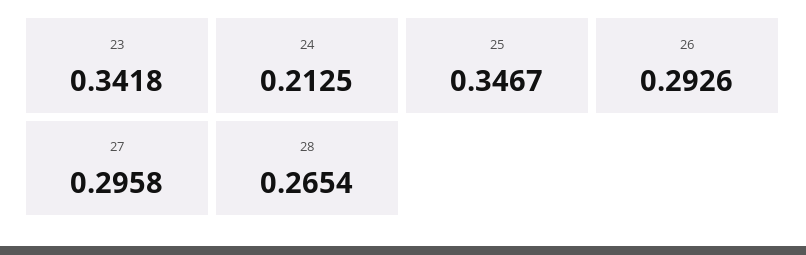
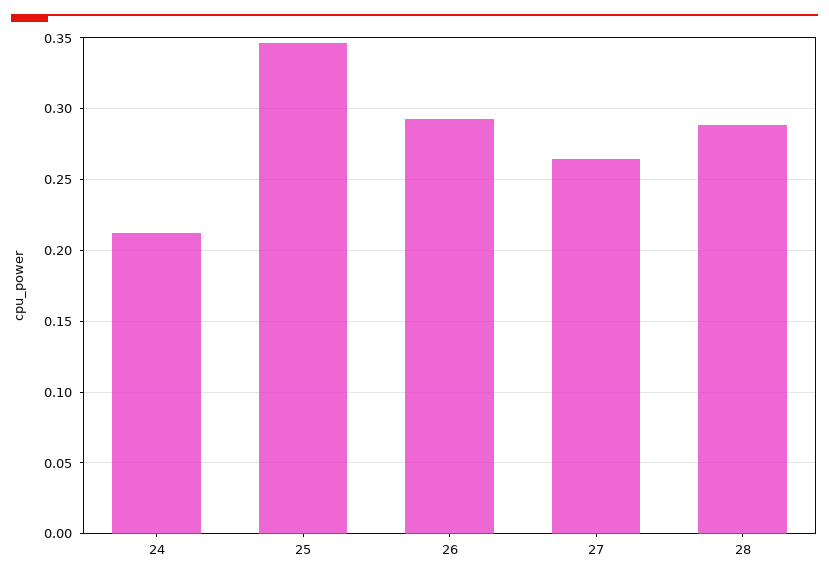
  {
-   "23": 0.3418,
    "24": 0.2125,
    "25": 0.3467,
    "26": 0.2926,
-   "27": 0.2958,
+   "27": 0.265,
-   "28": 0.2654
+   "28": 0.29
  }

